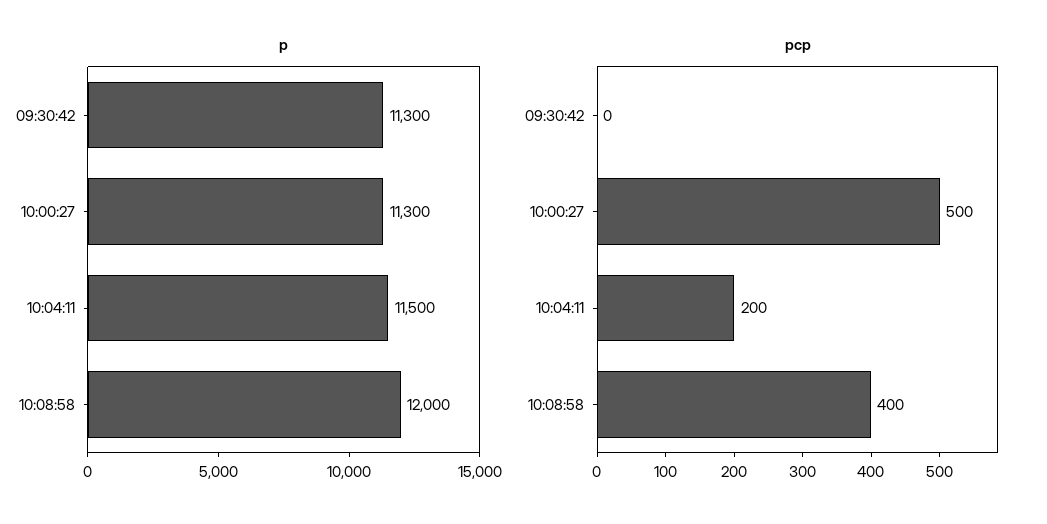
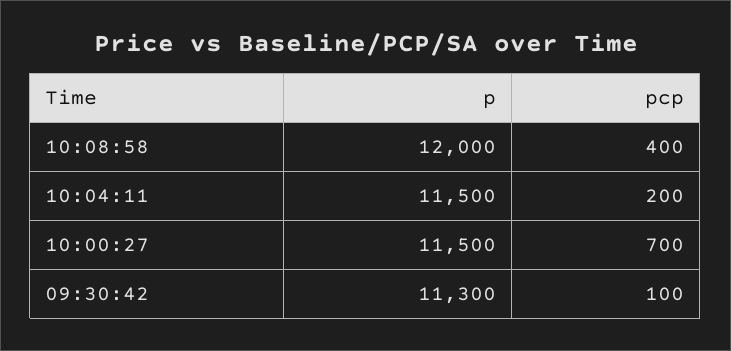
  {
    "p": {
      "09:30:42": 11300,
-     "10:00:27": 11300,
+     "10:00:27": 11500,
      "10:04:11": 11500,
      "10:08:58": 12000
    },
    "pcp": {
-     "09:30:42": 0,
+     "09:30:42": 100,
-     "10:00:27": 500,
+     "10:00:27": 700,
      "10:04:11": 200,
      "10:08:58": 400
    }
  }

